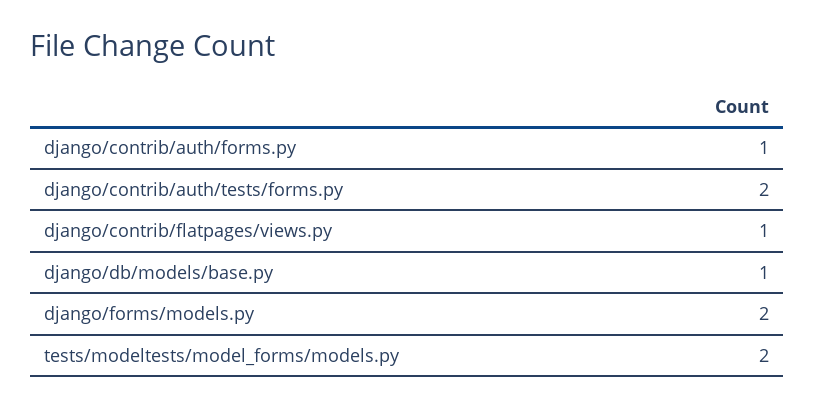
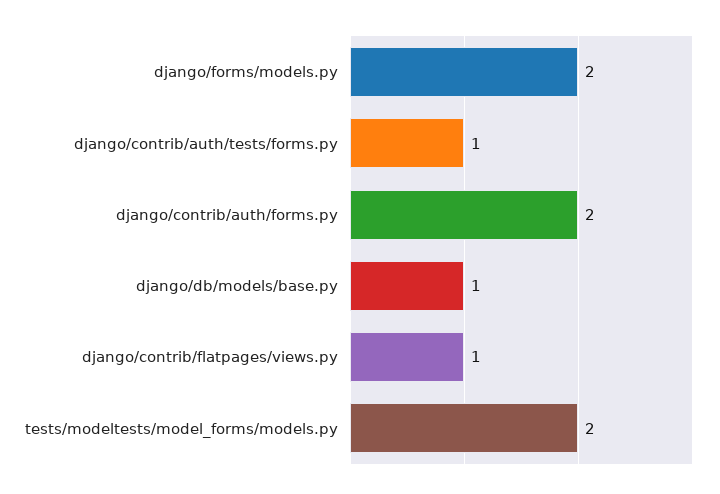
  {
-   "django/contrib/auth/forms.py": 1,
+   "django/contrib/auth/forms.py": 2,
-   "django/contrib/auth/tests/forms.py": 2,
+   "django/contrib/auth/tests/forms.py": 1,
    "django/contrib/flatpages/views.py": 1,
    "django/db/models/base.py": 1,
    "django/forms/models.py": 2,
    "tests/modeltests/model_forms/models.py": 2
  }

